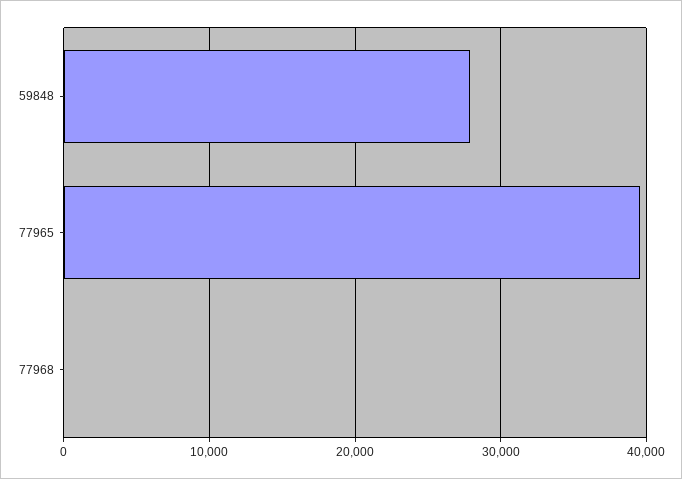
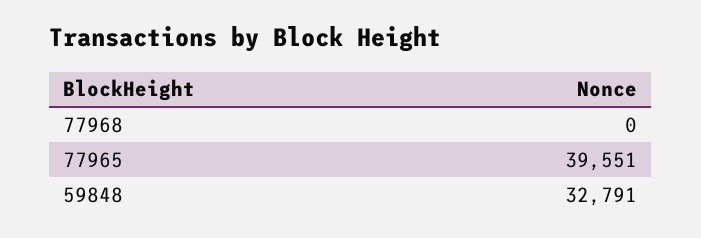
  {
-   "59848": 28000,
+   "59848": 32791,
    "77965": 39551,
    "77968": 0
  }

